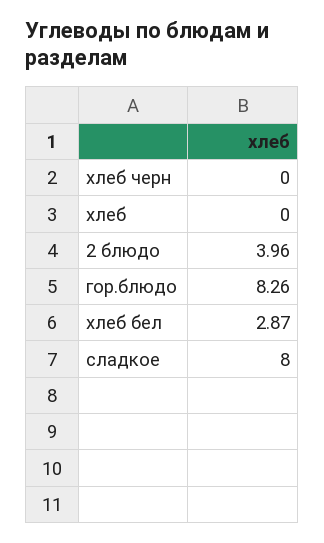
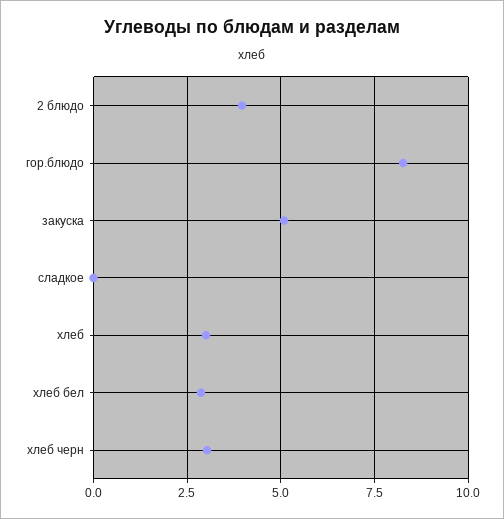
  {
-   "хлеб черн": 0,
+   "хлеб черн": 3,
-   "хлеб": 0,
+   "хлеб": 3,
    "2 блюдо": 3.96,
    "гор.блюдо": 8.26,
    "хлеб бел": 2.87,
-   "сладкое": 8
+   "сладкое": 0,
+   "закуска": 5
  }

